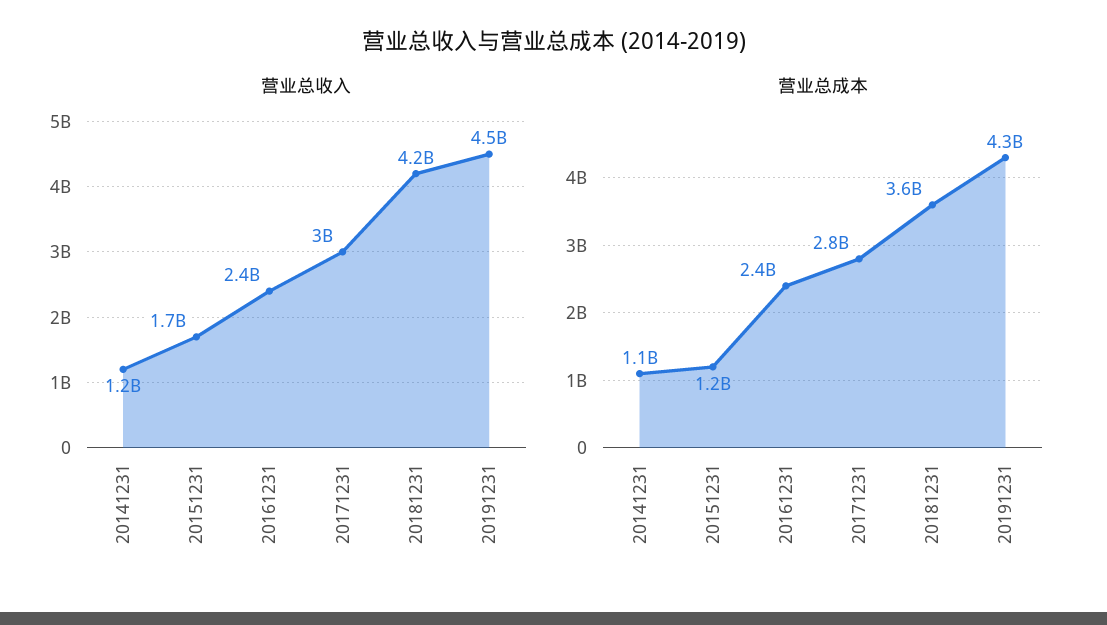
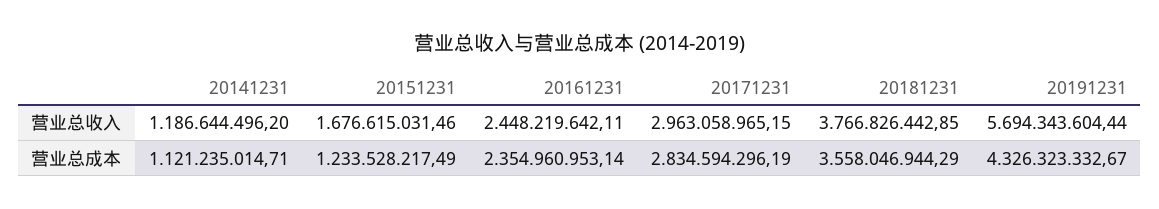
  {
    "营业总收入": {
      "20141231": 1186644496.2,
      "20151231": 1676615031.46,
      "20161231": 2448219642.11,
      "20171231": 2963058965.15,
-     "20181231": 4200000000,
+     "20181231": 3766826442.85,
-     "20191231": 4500000000
+     "20191231": 5694343604.44
    },
    "营业总成本": {
      "20141231": 1121235014.71,
      "20151231": 1233528217.49,
      "20161231": 2354960953.14,
      "20171231": 2834594296.19,
      "20181231": 3558046944.29,
      "20191231": 4326323332.67
    }
  }

